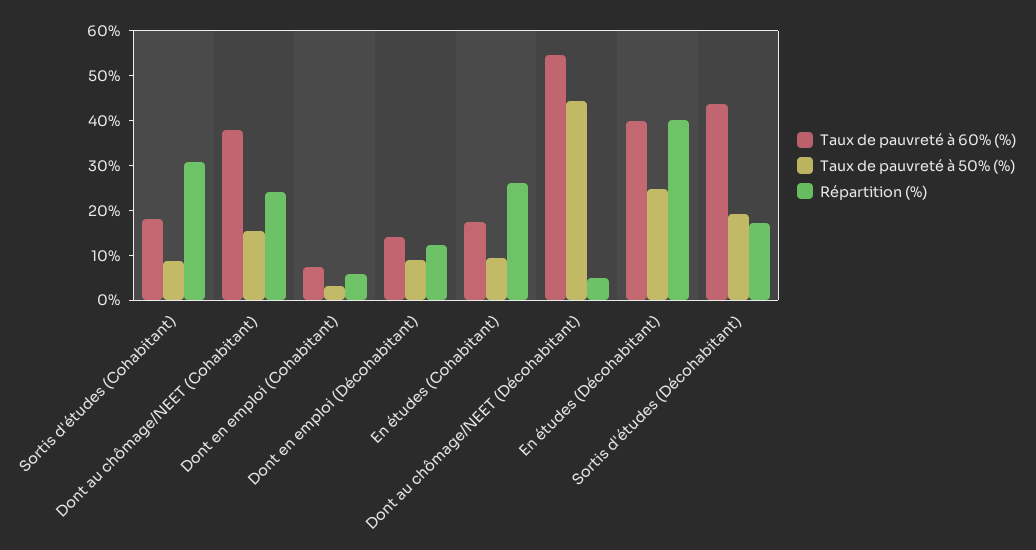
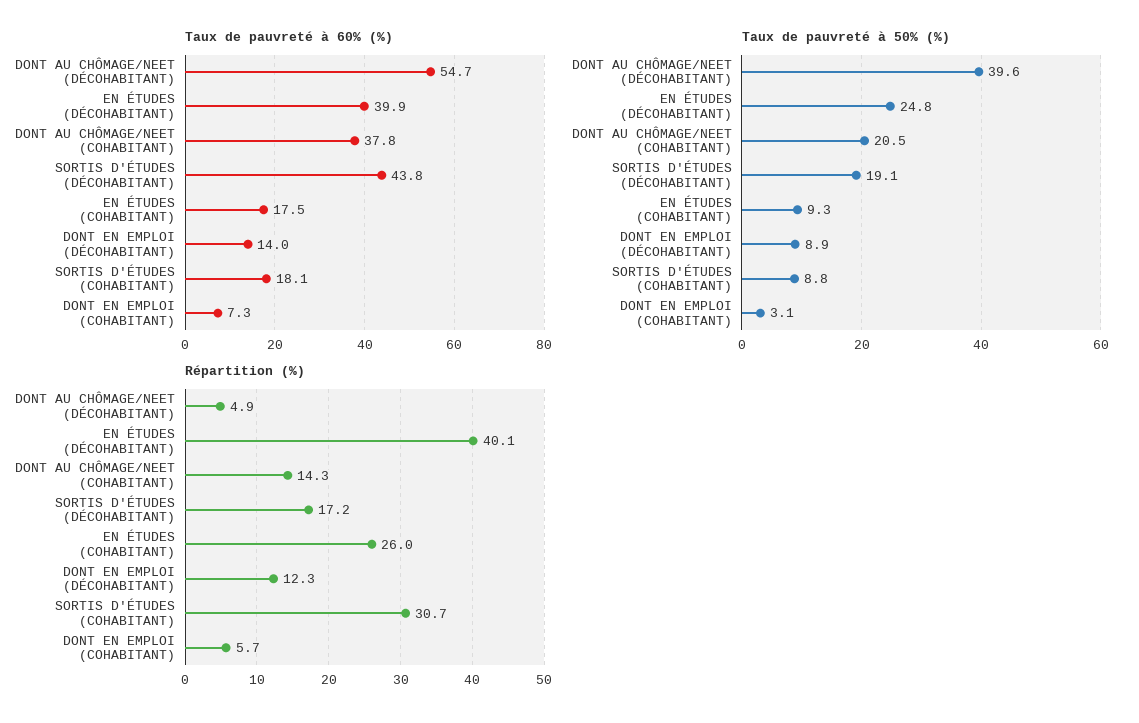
  {
    "Taux de pauvreté à 60% (%)": {
      "Sortis d'études (Cohabitant)": 18.1,
      "Dont au chômage/NEET (Cohabitant)": 37.8,
      "Dont en emploi (Cohabitant)": 7.3,
      "Dont en emploi (Décohabitant)": 14,
      "En études (Cohabitant)": 17.5,
      "Dont au chômage/NEET (Décohabitant)": 54.7,
      "En études (Décohabitant)": 39.9,
      "Sortis d'études (Décohabitant)": 43.8
    },
    "Taux de pauvreté à 50% (%)": {
      "Sortis d'études (Cohabitant)": 8.8,
-     "Dont au chômage/NEET (Cohabitant)": 16,
+     "Dont au chômage/NEET (Cohabitant)": 20.5,
      "Dont en emploi (Cohabitant)": 3.1,
      "Dont en emploi (Décohabitant)": 8.9,
      "En études (Cohabitant)": 9.3,
-     "Dont au chômage/NEET (Décohabitant)": 44,
+     "Dont au chômage/NEET (Décohabitant)": 39.6,
      "En études (Décohabitant)": 24.8,
      "Sortis d'études (Décohabitant)": 19.1
    },
    "Répartition (%)": {
      "Sortis d'études (Cohabitant)": 30.7,
-     "Dont au chômage/NEET (Cohabitant)": 24,
+     "Dont au chômage/NEET (Cohabitant)": 14.3,
      "Dont en emploi (Cohabitant)": 5.7,
      "Dont en emploi (Décohabitant)": 12.3,
      "En études (Cohabitant)": 26,
      "Dont au chômage/NEET (Décohabitant)": 4.9,
      "En études (Décohabitant)": 40.1,
      "Sortis d'études (Décohabitant)": 17.2
    }
  }

